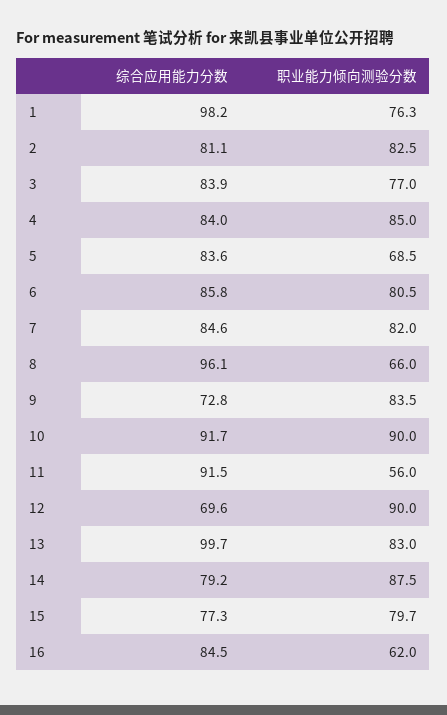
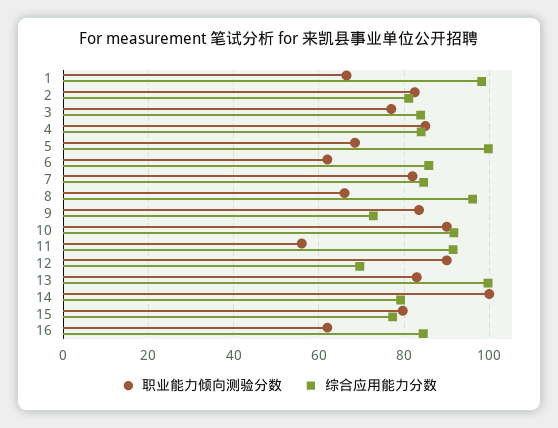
  {
    "综合应用能力分数": {
      "1": 98.2,
      "2": 81.1,
      "3": 83.9,
      "4": 84,
-     "5": 83.6,
+     "5": 100,
      "6": 85.8,
      "7": 84.6,
      "8": 96.1,
      "9": 72.8,
      "10": 91.7,
      "11": 91.5,
      "12": 69.6,
      "13": 99.7,
      "14": 79.2,
      "15": 77.3,
      "16": 84.5
    },
    "职业能力倾向测验分数": {
-     "1": 76.3,
+     "1": 66,
      "2": 82.5,
      "3": 77,
      "4": 85,
      "5": 68.5,
-     "6": 80.5,
+     "6": 62,
      "7": 82,
      "8": 66,
      "9": 83.5,
      "10": 90,
      "11": 56,
      "12": 90,
      "13": 83,
-     "14": 87.5,
+     "14": 100,
      "15": 79.7,
      "16": 62
    }
  }

